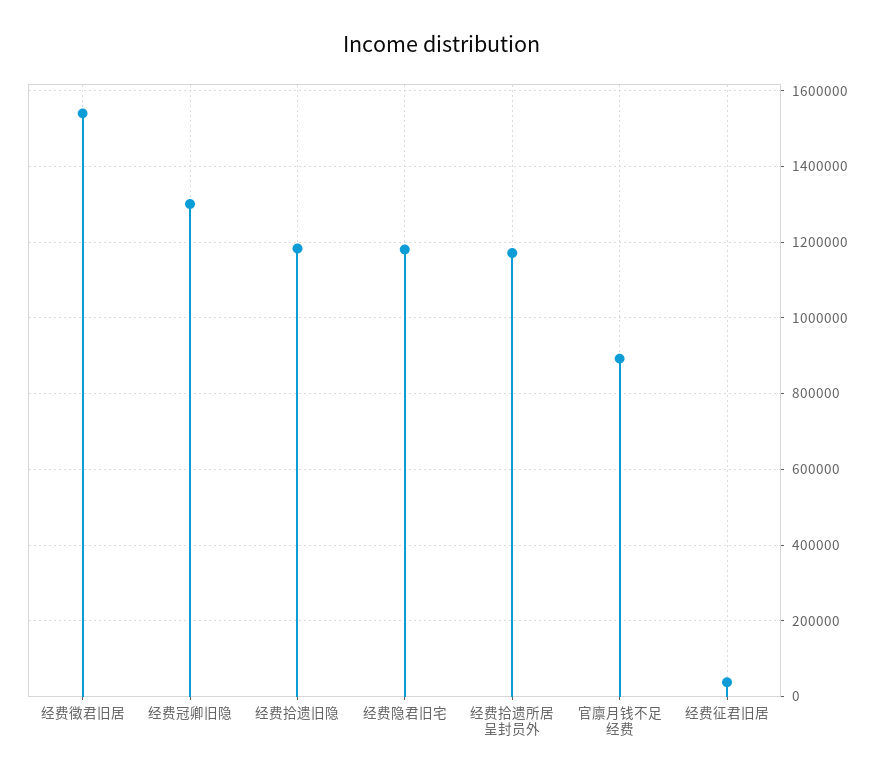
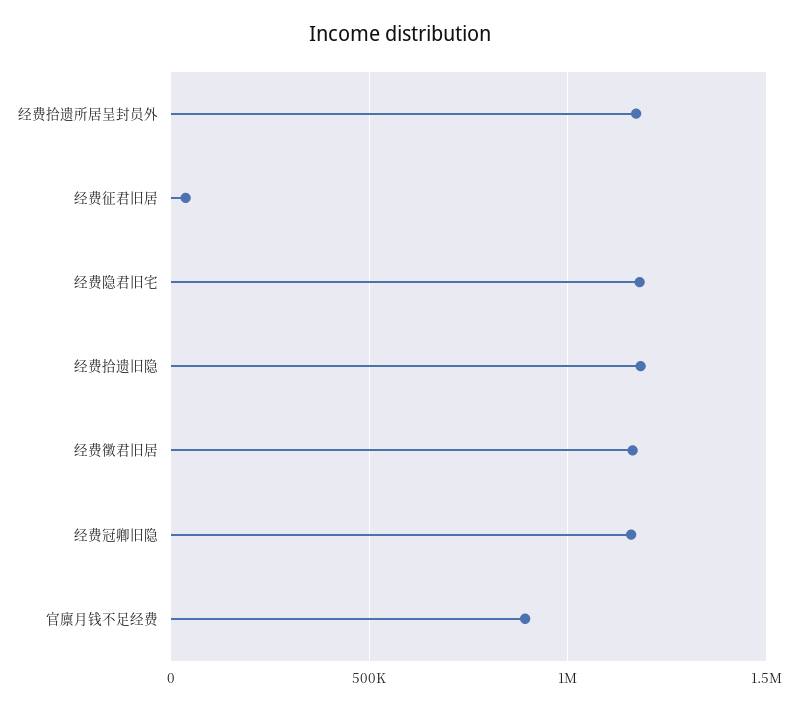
  {
-   "经费徵君旧居": 1540000,
+   "经费徵君旧居": 1150000,
-   "经费冠卿旧隐": 1300000,
+   "经费冠卿旧隐": 1150000,
    "经费拾遗旧隐": 1180000,
    "经费隐君旧宅": 1180000,
    "经费拾遗所居呈封员外": 1180000,
    "官廪月钱不足经费": 900000,
    "经费征君旧居": 40000
  }

